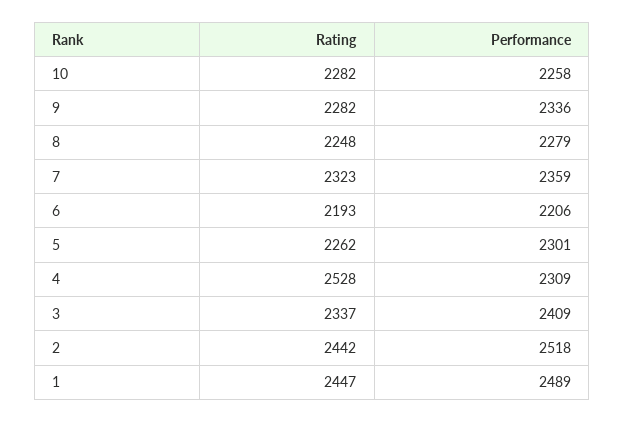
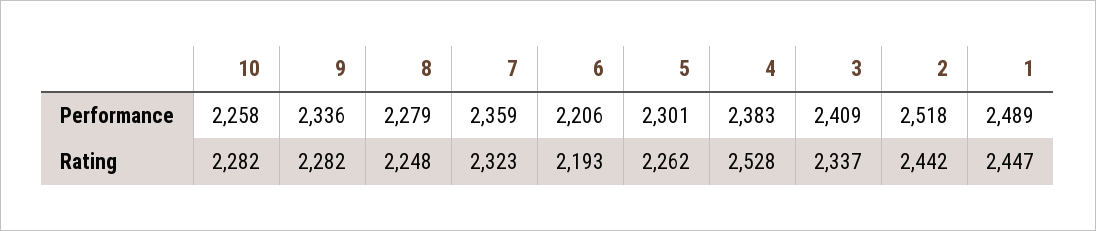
  {
    "Rating": {
      "10": 2282,
      "9": 2282,
      "8": 2248,
      "7": 2323,
      "6": 2193,
      "5": 2262,
      "4": 2528,
      "3": 2337,
      "2": 2442,
      "1": 2447
    },
    "Performance": {
      "10": 2258,
      "9": 2336,
      "8": 2279,
      "7": 2359,
      "6": 2206,
      "5": 2301,
-     "4": 2309,
+     "4": 2383,
      "3": 2409,
      "2": 2518,
      "1": 2489
    }
  }

